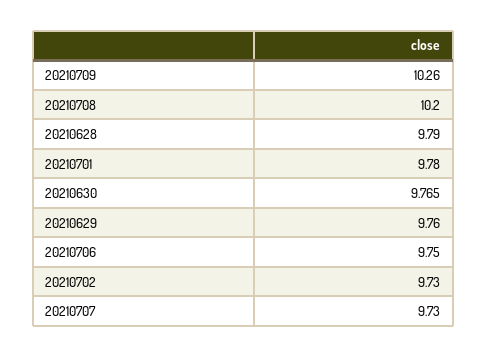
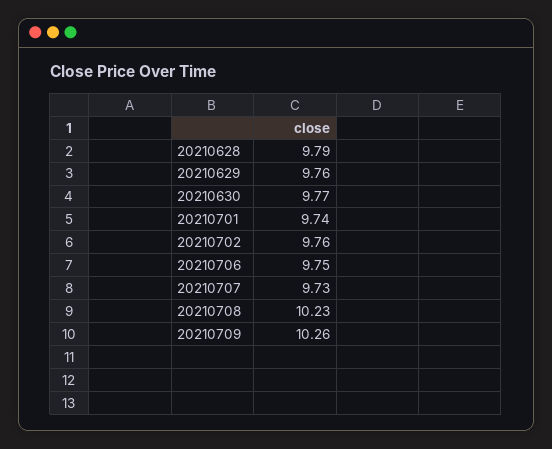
  {
    "20210709": 10.26,
-   "20210708": 10.2,
+   "20210708": 10.23,
    "20210628": 9.79,
-   "20210701": 9.78,
+   "20210701": 9.74,
    "20210630": 9.765,
    "20210629": 9.76,
    "20210706": 9.75,
-   "20210702": 9.73,
+   "20210702": 9.76,
    "20210707": 9.73
  }

